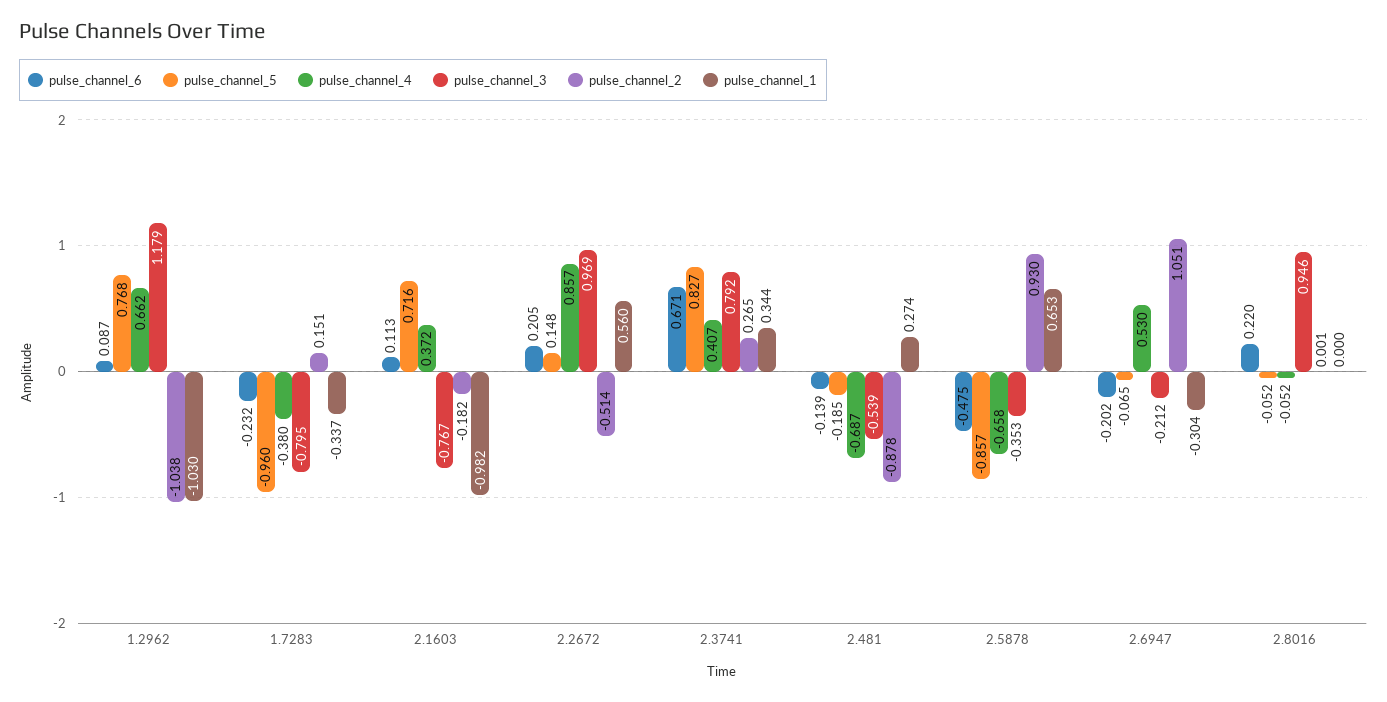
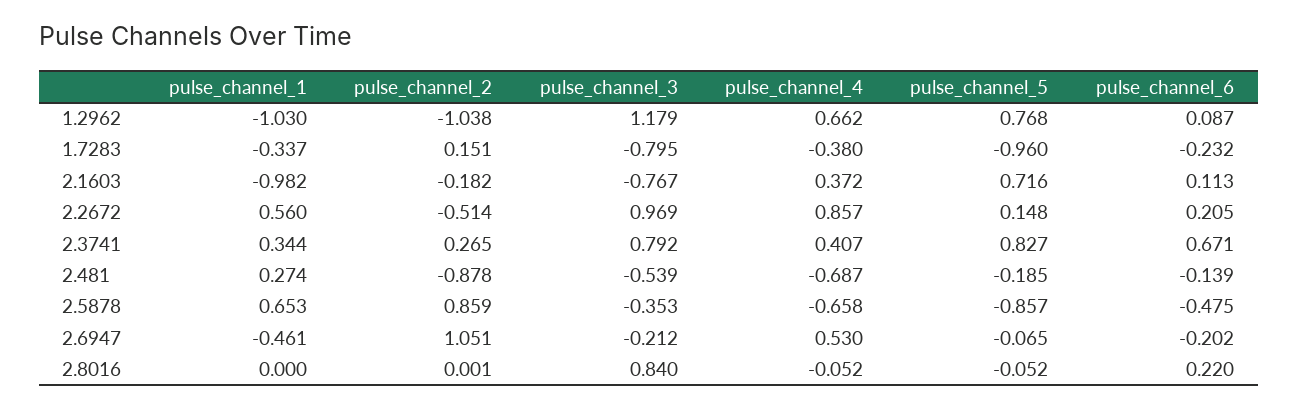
  {
    "pulse_channel_6": {
      "1.2962": 0.087,
      "1.7283": -0.232,
      "2.1603": 0.113,
      "2.2672": 0.205,
      "2.3741": 0.671,
      "2.481": -0.139,
      "2.5878": -0.475,
      "2.6947": -0.202,
      "2.8016": 0.22
    },
    "pulse_channel_5": {
      "1.2962": 0.768,
      "1.7283": -0.96,
      "2.1603": 0.716,
      "2.2672": 0.148,
      "2.3741": 0.827,
      "2.481": -0.185,
      "2.5878": -0.857,
      "2.6947": -0.065,
      "2.8016": -0.052
    },
    "pulse_channel_4": {
      "1.2962": 0.662,
      "1.7283": -0.38,
      "2.1603": 0.372,
      "2.2672": 0.857,
      "2.3741": 0.407,
      "2.481": -0.687,
      "2.5878": -0.658,
      "2.6947": 0.53,
      "2.8016": -0.052
    },
    "pulse_channel_3": {
      "1.2962": 1.179,
      "1.7283": -0.795,
      "2.1603": -0.767,
      "2.2672": 0.969,
      "2.3741": 0.792,
      "2.481": -0.539,
      "2.5878": -0.353,
      "2.6947": -0.212,
-     "2.8016": 0.946
+     "2.8016": 0.84
    },
    "pulse_channel_2": {
      "1.2962": -1.038,
      "1.7283": 0.151,
      "2.1603": -0.182,
      "2.2672": -0.514,
      "2.3741": 0.265,
      "2.481": -0.878,
-     "2.5878": 0.93,
+     "2.5878": 0.859,
      "2.6947": 1.051,
      "2.8016": 0.001
    },
    "pulse_channel_1": {
      "1.2962": -1.03,
      "1.7283": -0.337,
      "2.1603": -0.982,
      "2.2672": 0.56,
      "2.3741": 0.344,
      "2.481": 0.274,
      "2.5878": 0.653,
-     "2.6947": -0.304,
+     "2.6947": -0.461,
      "2.8016": 0
    }
  }

